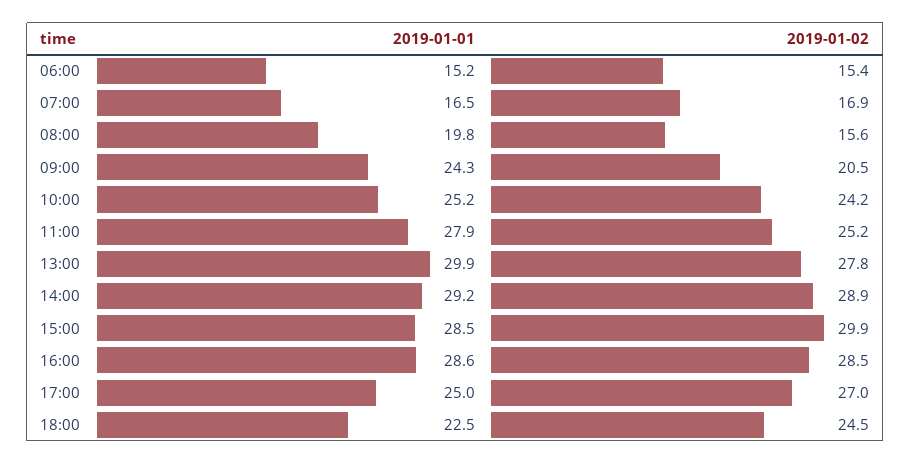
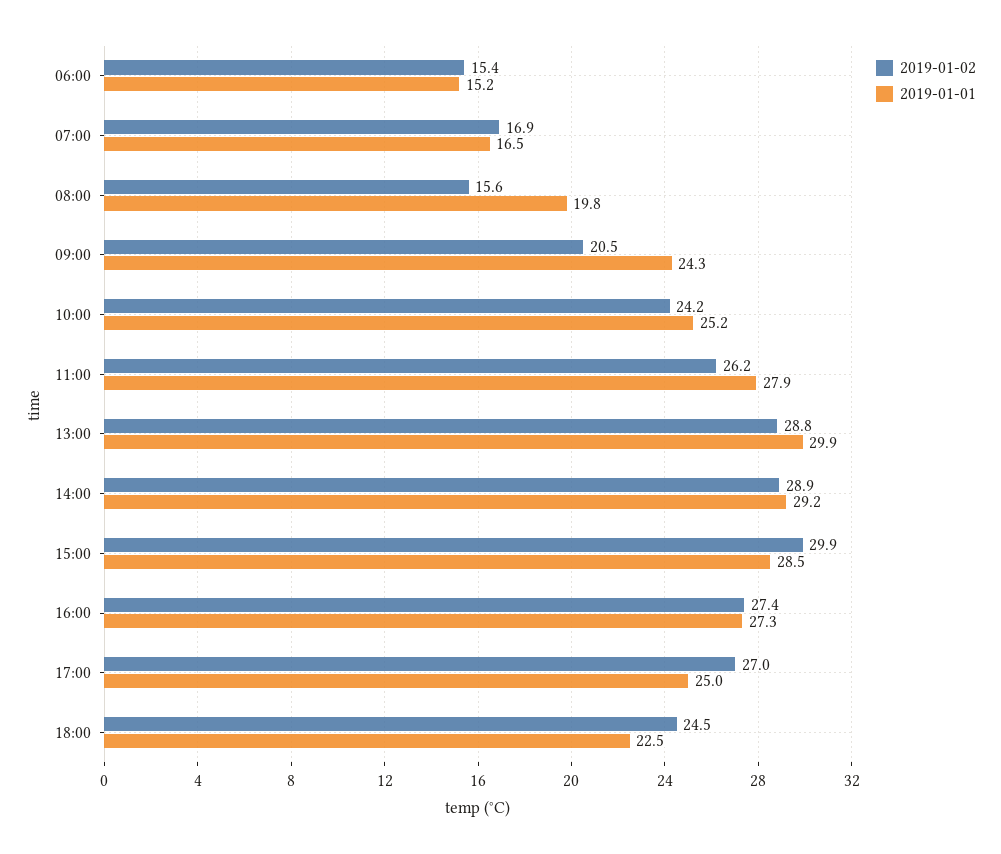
  {
    "2019-01-01": {
      "06:00": 15.2,
      "07:00": 16.5,
      "08:00": 19.8,
      "09:00": 24.3,
      "10:00": 25.2,
      "11:00": 27.9,
      "13:00": 29.9,
      "14:00": 29.2,
      "15:00": 28.5,
-     "16:00": 28.6,
+     "16:00": 27.3,
      "17:00": 25,
      "18:00": 22.5
    },
    "2019-01-02": {
      "06:00": 15.4,
      "07:00": 16.9,
      "08:00": 15.6,
      "09:00": 20.5,
      "10:00": 24.2,
-     "11:00": 25.2,
+     "11:00": 26.2,
-     "13:00": 27.8,
+     "13:00": 28.8,
      "14:00": 28.9,
      "15:00": 29.9,
-     "16:00": 28.5,
+     "16:00": 27.4,
      "17:00": 27,
      "18:00": 24.5
    }
  }

